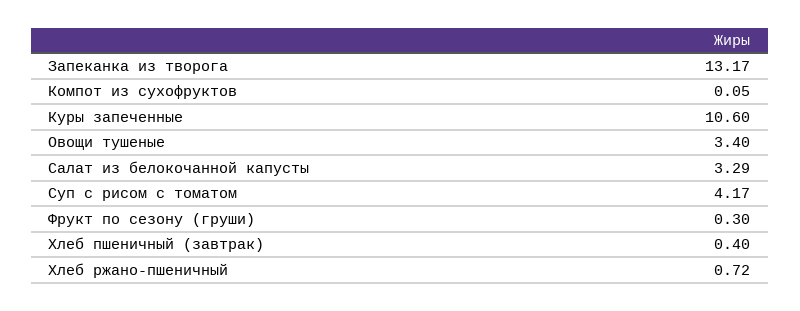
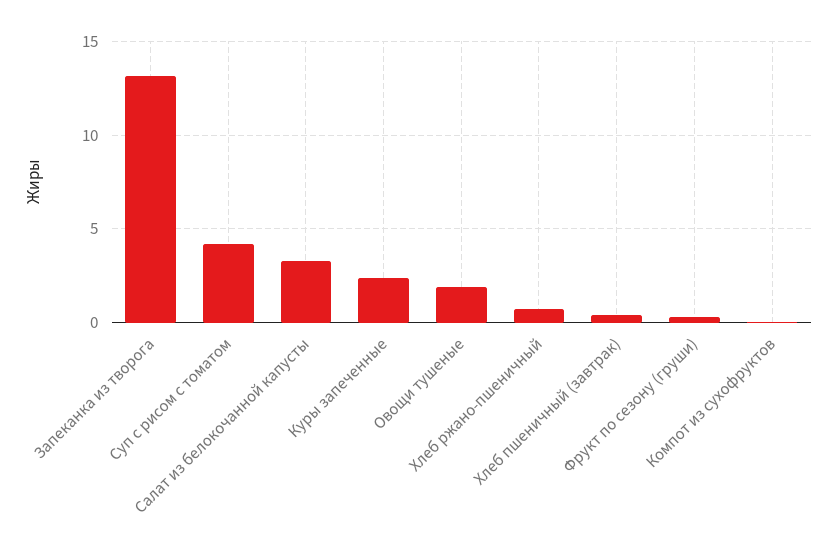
  {
    "Запеканка из творога": 13.17,
    "Компот из сухофруктов": 0.05,
-   "Куры запеченные": 10.6,
+   "Куры запеченные": 2.5,
-   "Овощи тушеные": 3.4,
+   "Овощи тушеные": 2,
    "Салат из белокочанной капусты": 3.29,
    "Суп с рисом с томатом": 4.17,
    "Фрукт по сезону (груши)": 0.3,
    "Хлеб пшеничный (завтрак)": 0.4,
    "Хлеб ржано-пшеничный": 0.72
  }

